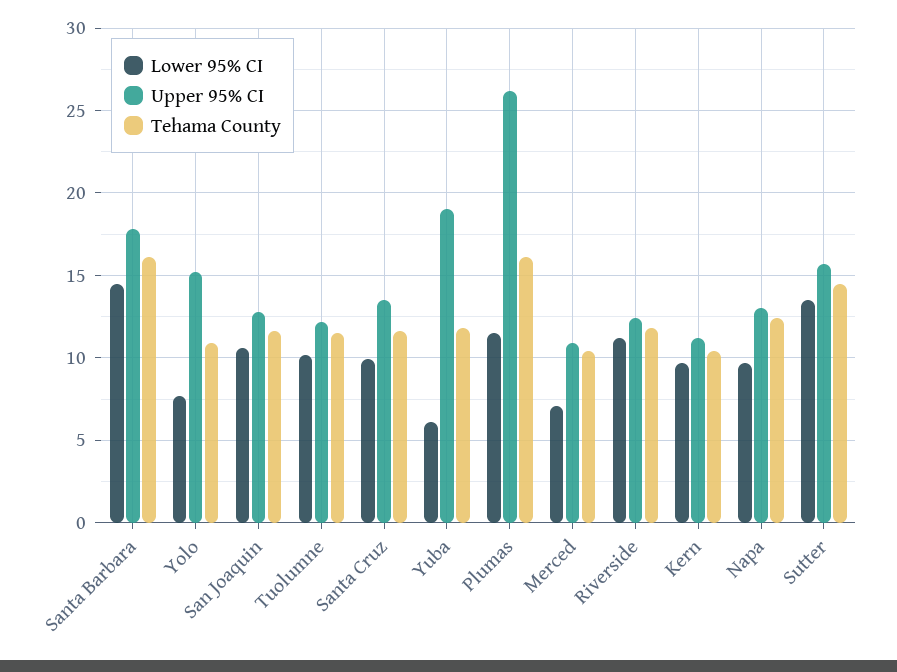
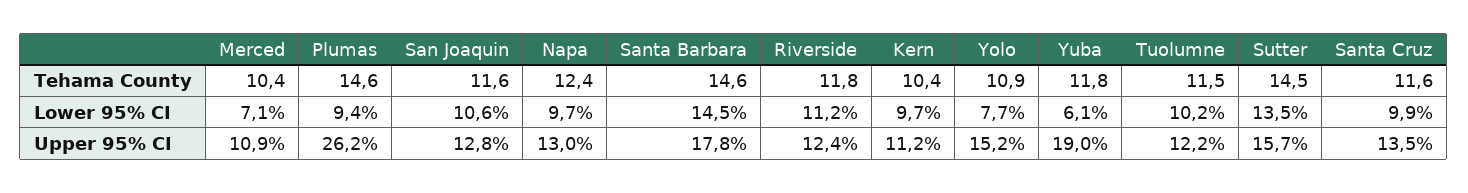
  {
    "Lower 95% CI": {
      "Santa Barbara": 14.5,
      "Yolo": 7.7,
      "San Joaquin": 10.6,
      "Tuolumne": 10.2,
      "Santa Cruz": 9.9,
      "Yuba": 6.1,
-     "Plumas": 11.5,
+     "Plumas": 9.4,
      "Merced": 7.1,
      "Riverside": 11.2,
      "Kern": 9.7,
      "Napa": 9.7,
      "Sutter": 13.5
    },
    "Upper 95% CI": {
      "Santa Barbara": 17.8,
      "Yolo": 15.2,
      "San Joaquin": 12.8,
      "Tuolumne": 12.2,
      "Santa Cruz": 13.5,
      "Yuba": 19,
      "Plumas": 26.2,
      "Merced": 10.9,
      "Riverside": 12.4,
      "Kern": 11.2,
      "Napa": 13,
      "Sutter": 15.7
    },
    "Tehama County": {
-     "Santa Barbara": 16,
+     "Santa Barbara": 14.6,
      "Yolo": 10.9,
      "San Joaquin": 11.6,
      "Tuolumne": 11.5,
      "Santa Cruz": 11.6,
      "Yuba": 11.8,
-     "Plumas": 16,
+     "Plumas": 14.6,
      "Merced": 10.4,
      "Riverside": 11.8,
      "Kern": 10.4,
      "Napa": 12.4,
      "Sutter": 14.5
    }
  }

